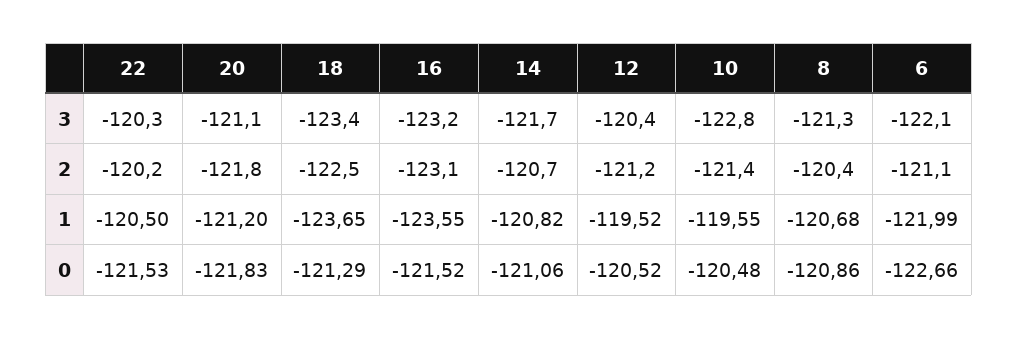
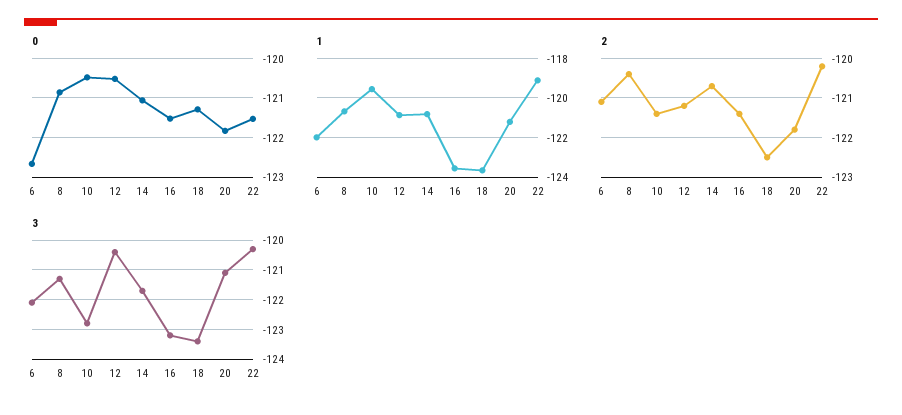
  {
    "3": {
      "22": -120.3,
      "20": -121.1,
      "18": -123.4,
      "16": -123.2,
      "14": -121.7,
      "12": -120.4,
      "10": -122.8,
      "8": -121.3,
      "6": -122.1
    },
    "2": {
      "22": -120.2,
      "20": -121.8,
      "18": -122.5,
-     "16": -123.1,
+     "16": -121.5,
      "14": -120.7,
      "12": -121.2,
      "10": -121.4,
      "8": -120.4,
      "6": -121.1
    },
    "1": {
-     "22": -120.5,
+     "22": -119,
      "20": -121.2,
      "18": -123.65,
      "16": -123.55,
      "14": -120.82,
-     "12": -119.52,
+     "12": -121,
      "10": -119.55,
      "8": -120.68,
      "6": -121.99
    },
    "0": {
      "22": -121.53,
      "20": -121.83,
      "18": -121.29,
      "16": -121.52,
      "14": -121.06,
      "12": -120.52,
      "10": -120.48,
      "8": -120.86,
      "6": -122.66
    }
  }

